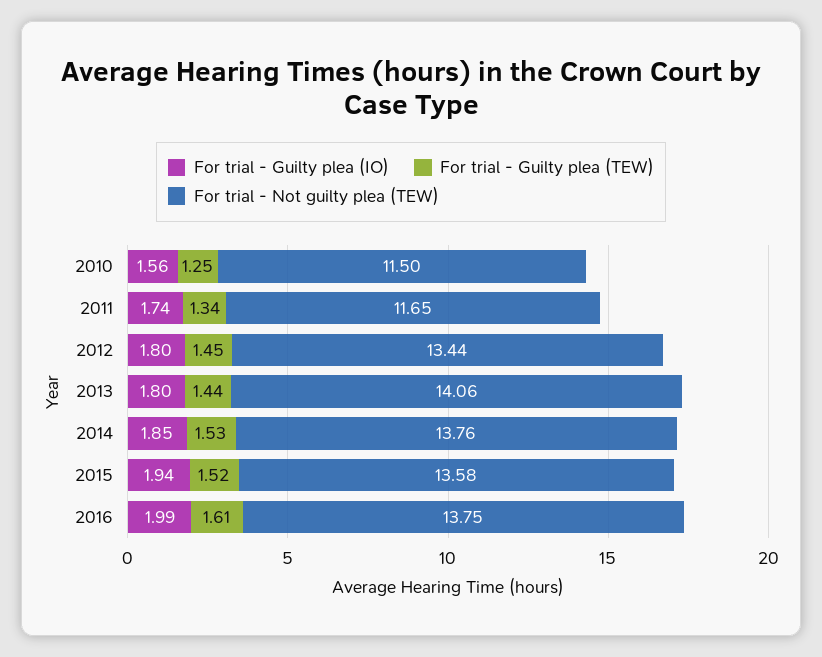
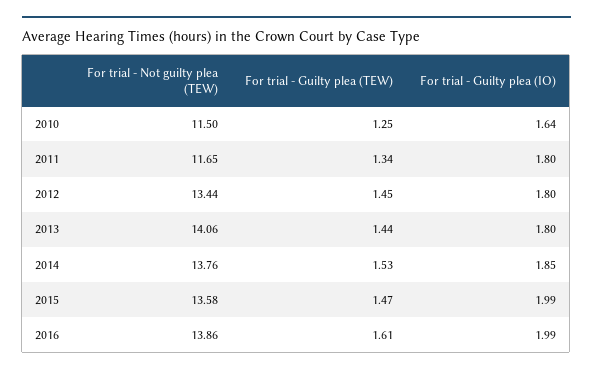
  {
    "For trial - Guilty plea (IO)": {
-     "2010": 1.56,
+     "2010": 1.64,
-     "2011": 1.74,
+     "2011": 1.8,
      "2012": 1.8,
      "2013": 1.8,
      "2014": 1.85,
-     "2015": 1.94,
+     "2015": 1.99,
      "2016": 1.99
    },
    "For trial - Guilty plea (TEW)": {
      "2010": 1.25,
      "2011": 1.34,
      "2012": 1.45,
      "2013": 1.44,
      "2014": 1.53,
-     "2015": 1.52,
+     "2015": 1.47,
      "2016": 1.61
    },
    "For trial - Not guilty plea (TEW)": {
      "2010": 11.5,
      "2011": 11.65,
      "2012": 13.44,
      "2013": 14.06,
      "2014": 13.76,
      "2015": 13.58,
-     "2016": 13.75
+     "2016": 13.86
    }
  }

